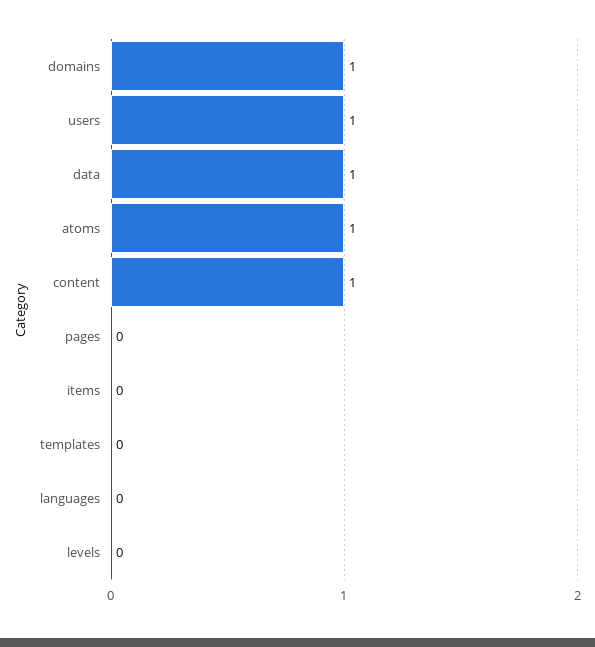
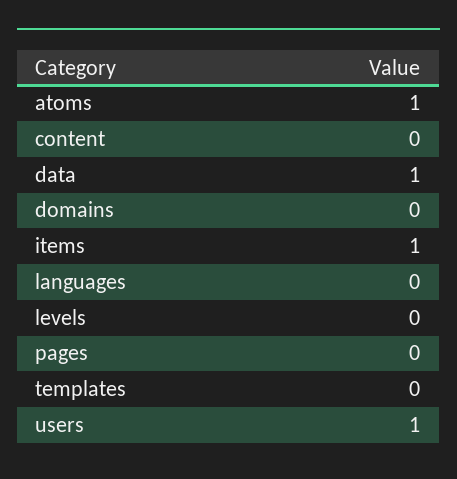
  {
-   "domains": 1,
+   "domains": 0,
    "users": 1,
    "data": 1,
    "atoms": 1,
-   "content": 1,
+   "content": 0,
    "pages": 0,
-   "items": 0,
+   "items": 1,
    "templates": 0,
    "languages": 0,
    "levels": 0
  }

